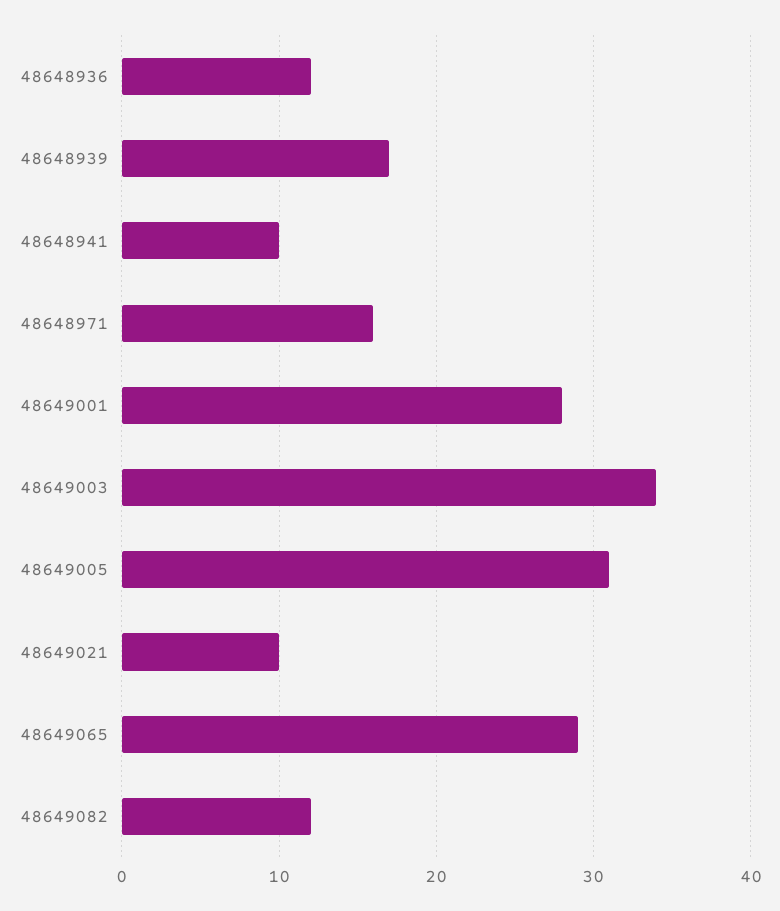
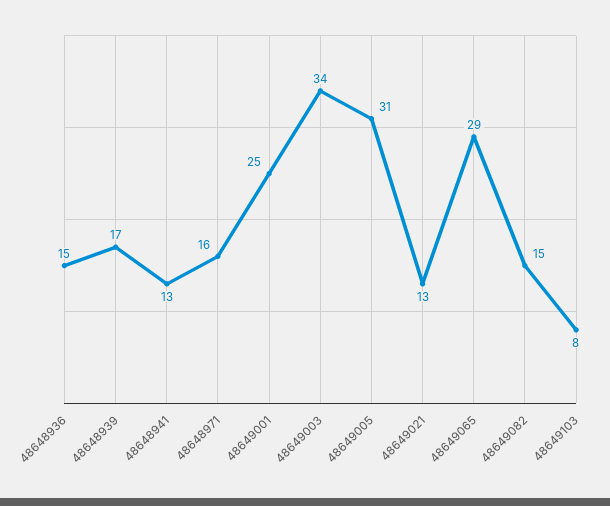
  {
-   "48648936": 12,
+   "48648936": 15,
    "48648939": 17,
-   "48648941": 10,
+   "48648941": 13,
    "48648971": 16,
-   "48649001": 28,
+   "48649001": 25,
    "48649003": 34,
    "48649005": 31,
-   "48649021": 10,
+   "48649021": 13,
    "48649065": 29,
-   "48649082": 12
+   "48649082": 15,
+   "48649103": 8
  }

